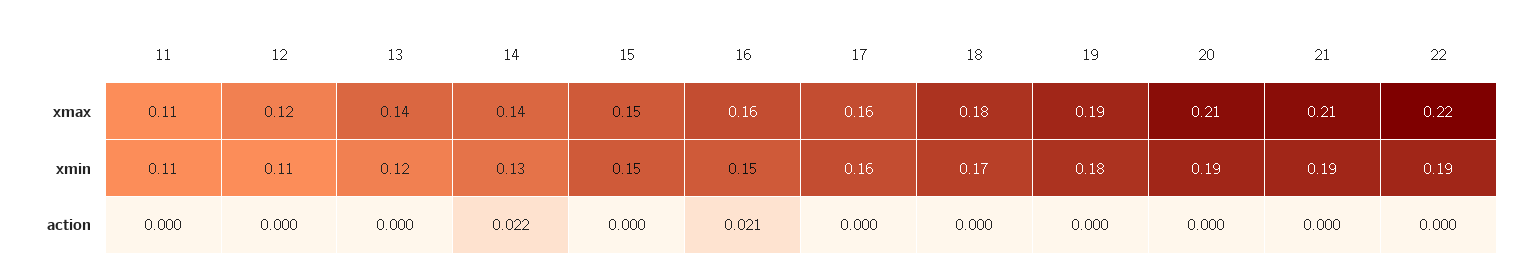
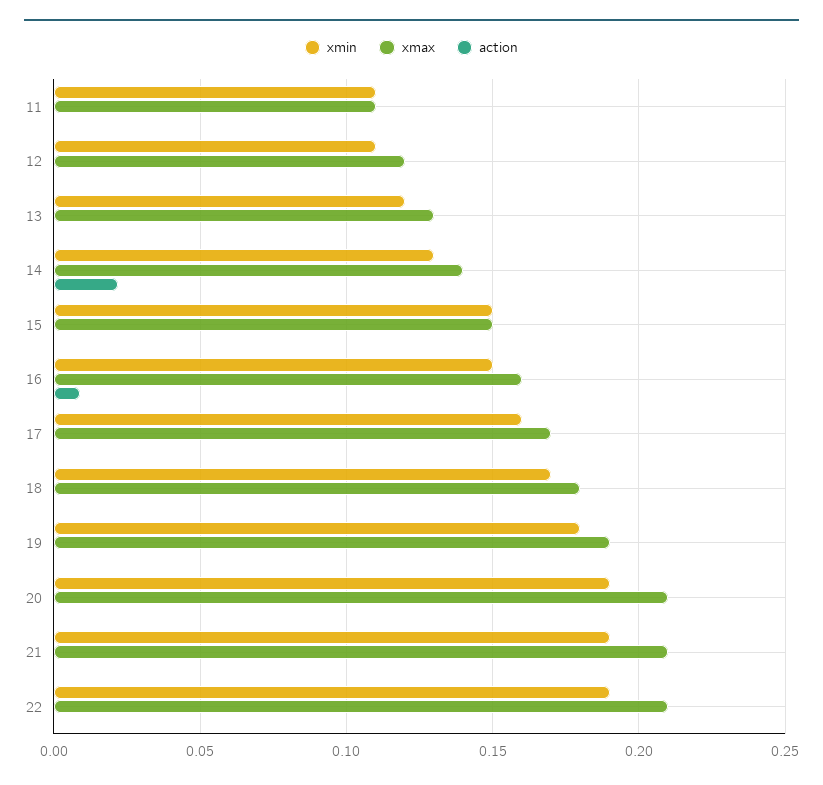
  {
    "xmax": {
      "11": 0.11,
      "12": 0.12,
-     "13": 0.14,
+     "13": 0.13,
      "14": 0.14,
      "15": 0.15,
      "16": 0.16,
-     "17": 0.16,
+     "17": 0.17,
      "18": 0.18,
      "19": 0.19,
      "20": 0.21,
      "21": 0.21,
-     "22": 0.22
+     "22": 0.21
    },
    "xmin": {
      "11": 0.11,
      "12": 0.11,
      "13": 0.12,
      "14": 0.13,
      "15": 0.15,
      "16": 0.15,
      "17": 0.16,
      "18": 0.17,
      "19": 0.18,
      "20": 0.19,
      "21": 0.19,
      "22": 0.19
    },
    "action": {
      "11": 0,
      "12": 0,
      "13": 0,
      "14": 0.022,
      "15": 0,
-     "16": 0.021,
+     "16": 0.01,
      "17": 0,
      "18": 0,
      "19": 0,
      "20": 0,
      "21": 0,
      "22": 0
    }
  }

